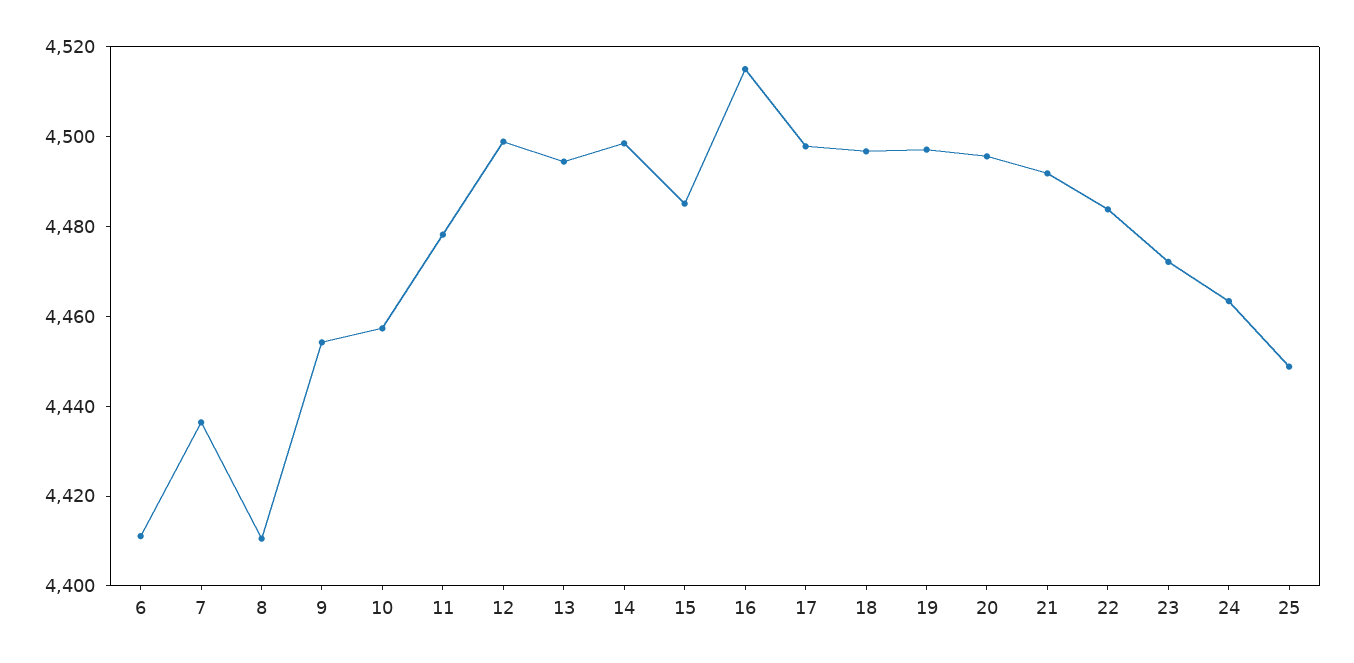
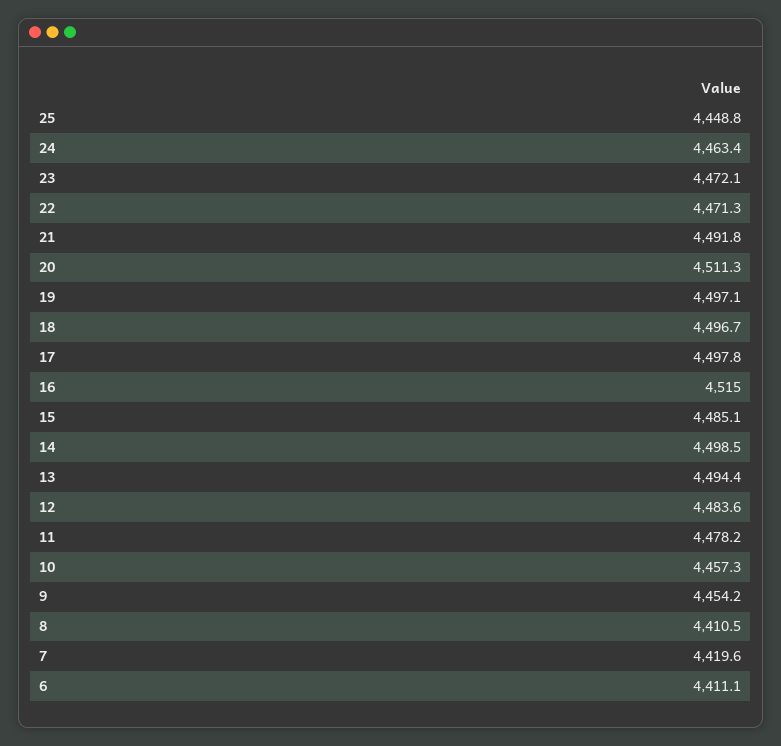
  {
    "6": 4411.1,
-   "7": 4435,
+   "7": 4419.6,
    "8": 4410.5,
    "9": 4454.2,
    "10": 4457.3,
    "11": 4478.2,
-   "12": 4500,
+   "12": 4483.6,
    "13": 4494.4,
    "14": 4498.5,
    "15": 4485.1,
    "16": 4515,
    "17": 4497.8,
    "18": 4496.7,
    "19": 4497.1,
-   "20": 4495,
+   "20": 4511.3,
    "21": 4491.8,
-   "22": 4485,
+   "22": 4471.3,
    "23": 4472.1,
    "24": 4463.4,
    "25": 4448.8
  }

